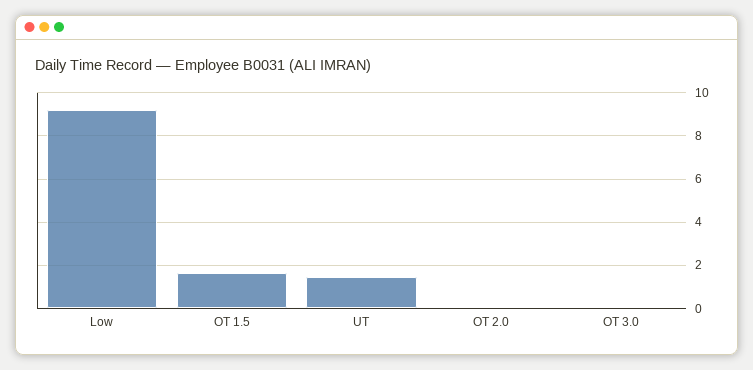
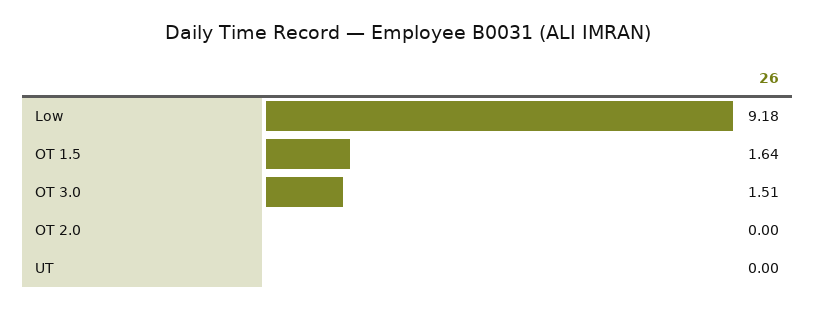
  {
    "Low": 9.18,
    "OT 1.5": 1.64,
-   "UT": 1.5,
+   "UT": 0,
    "OT 2.0": 0,
-   "OT 3.0": 0
+   "OT 3.0": 1.51
  }

